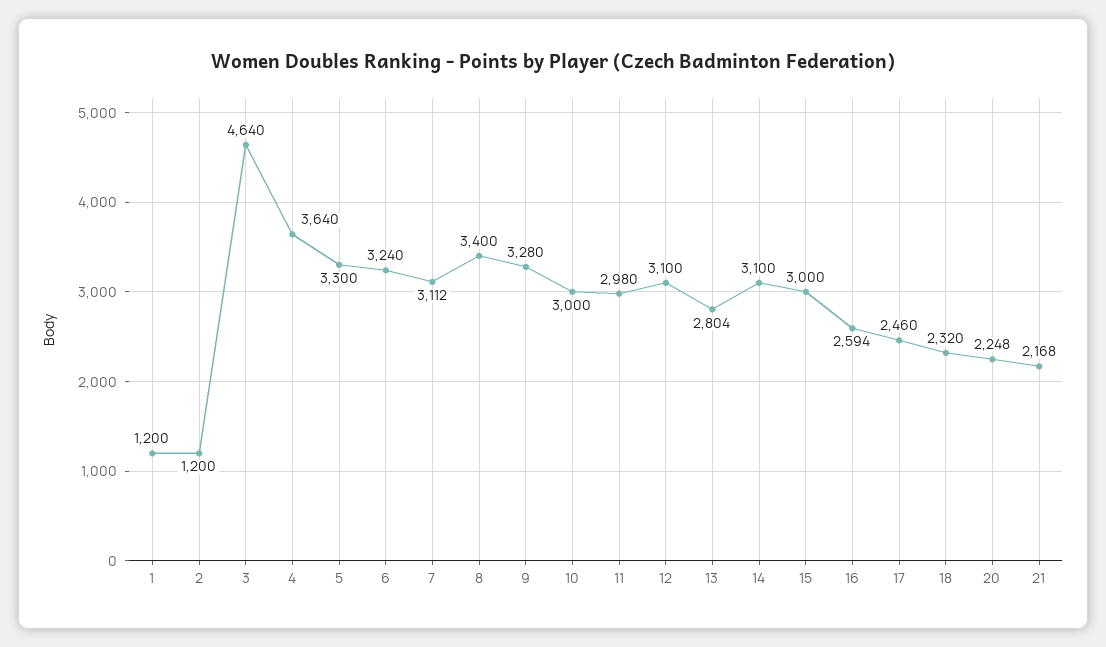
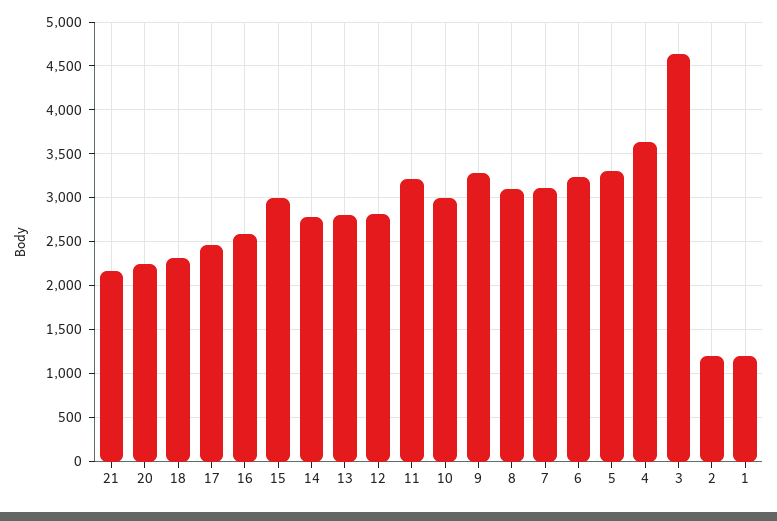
  {
    "1": 1200,
    "2": 1200,
    "3": 4640,
    "4": 3640,
    "5": 3300,
    "6": 3240,
    "7": 3112,
-   "8": 3400,
+   "8": 3100,
    "9": 3280,
    "10": 3000,
-   "11": 2980,
+   "11": 3200,
-   "12": 3100,
+   "12": 2800,
    "13": 2804,
-   "14": 3100,
+   "14": 2800,
    "15": 3000,
    "16": 2594,
    "17": 2460,
    "18": 2320,
    "20": 2248,
    "21": 2168
  }

